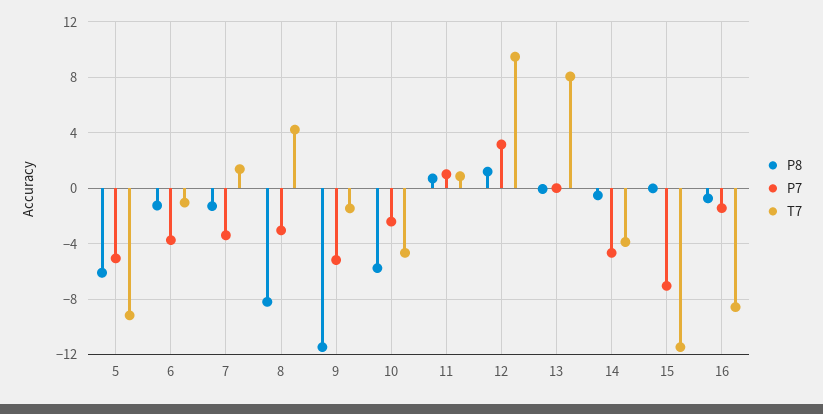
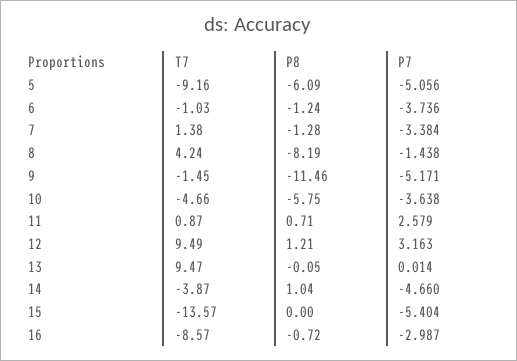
  {
    "P8": {
      "5": -6.09,
      "6": -1.24,
      "7": -1.28,
      "8": -8.19,
      "9": -11.46,
      "10": -5.75,
      "11": 0.71,
      "12": 1.21,
      "13": -0.05,
-     "14": -0.5,
+     "14": 1.04,
      "15": 0,
      "16": -0.72
    },
    "P7": {
      "5": -5.056,
      "6": -3.736,
      "7": -3.384,
-     "8": -3,
+     "8": -1.438,
      "9": -5.171,
-     "10": -2.5,
+     "10": -3.638,
-     "11": 1,
+     "11": 2.579,
      "12": 3.163,
      "13": 0.014,
      "14": -4.66,
-     "15": -7,
+     "15": -5.404,
-     "16": -1.5
+     "16": -2.987
    },
    "T7": {
      "5": -9.16,
      "6": -1.03,
      "7": 1.38,
      "8": 4.24,
      "9": -1.45,
      "10": -4.66,
      "11": 0.87,
      "12": 9.49,
-     "13": 8,
+     "13": 9.47,
      "14": -3.87,
-     "15": -11.5,
+     "15": -13.57,
      "16": -8.57
    }
  }

